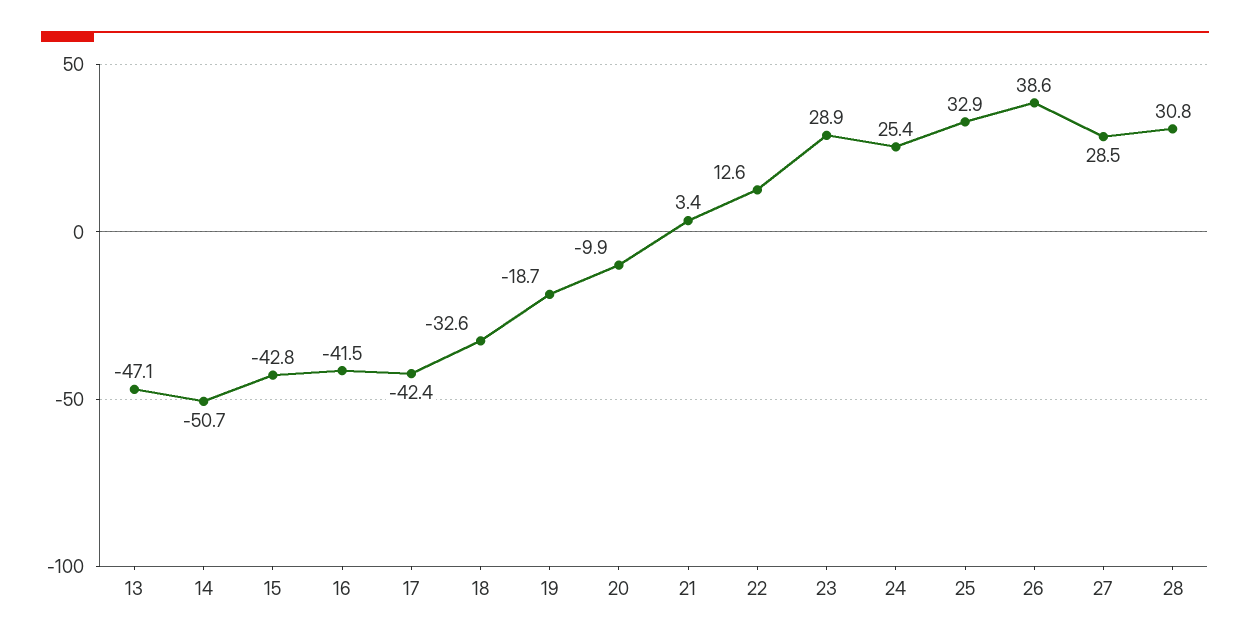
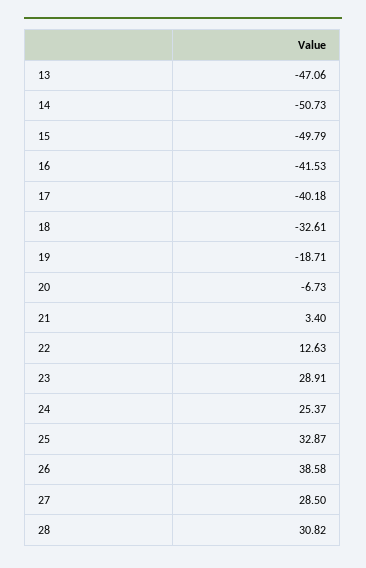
  {
    "13": -47.06,
    "14": -50.73,
-   "15": -42.8,
+   "15": -49.79,
    "16": -41.53,
-   "17": -42.4,
+   "17": -40.18,
    "18": -32.61,
    "19": -18.71,
-   "20": -9.9,
+   "20": -6.73,
    "21": 3.4,
    "22": 12.63,
    "23": 28.91,
    "24": 25.37,
    "25": 32.87,
    "26": 38.58,
    "27": 28.5,
    "28": 30.82
  }

